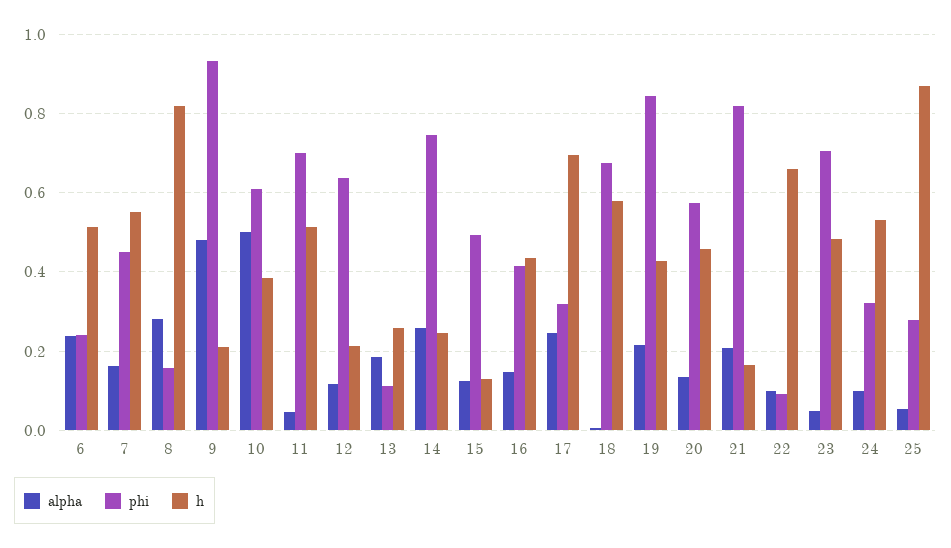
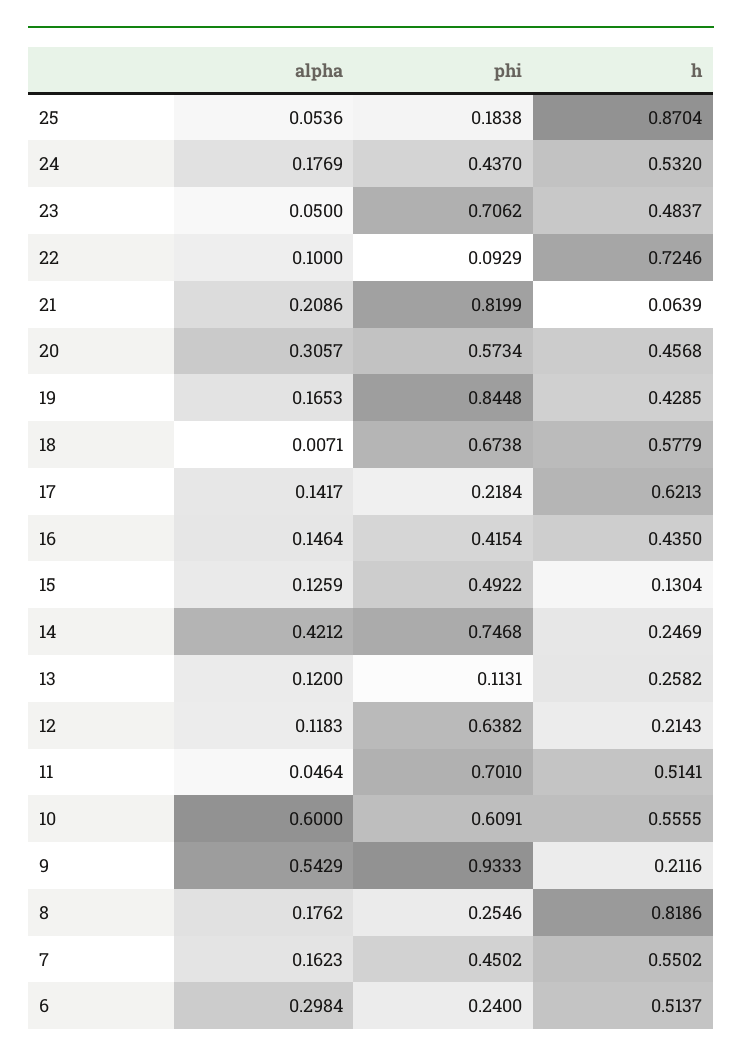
  {
    "alpha": {
-     "6": 0.24,
+     "6": 0.2984,
      "7": 0.1623,
-     "8": 0.28,
+     "8": 0.1762,
-     "9": 0.48,
+     "9": 0.5429,
-     "10": 0.5,
+     "10": 0.6,
      "11": 0.0464,
      "12": 0.1183,
-     "13": 0.18,
+     "13": 0.12,
-     "14": 0.26,
+     "14": 0.4212,
      "15": 0.1259,
      "16": 0.1464,
-     "17": 0.24,
+     "17": 0.1417,
      "18": 0.0071,
-     "19": 0.22,
+     "19": 0.1653,
-     "20": 0.14,
+     "20": 0.3057,
      "21": 0.2086,
      "22": 0.1,
      "23": 0.05,
-     "24": 0.1,
+     "24": 0.1769,
      "25": 0.0536
    },
    "phi": {
      "6": 0.24,
      "7": 0.4502,
-     "8": 0.16,
+     "8": 0.2546,
      "9": 0.9333,
      "10": 0.6091,
      "11": 0.701,
      "12": 0.6382,
      "13": 0.1131,
      "14": 0.7468,
      "15": 0.4922,
      "16": 0.4154,
-     "17": 0.32,
+     "17": 0.2184,
      "18": 0.6738,
      "19": 0.8448,
      "20": 0.5734,
      "21": 0.8199,
      "22": 0.0929,
      "23": 0.7062,
-     "24": 0.32,
+     "24": 0.437,
-     "25": 0.28
+     "25": 0.1838
    },
    "h": {
      "6": 0.5137,
      "7": 0.5502,
      "8": 0.8186,
      "9": 0.2116,
-     "10": 0.38,
+     "10": 0.5555,
      "11": 0.5141,
      "12": 0.2143,
      "13": 0.2582,
      "14": 0.2469,
      "15": 0.1304,
      "16": 0.435,
-     "17": 0.7,
+     "17": 0.6213,
      "18": 0.5779,
      "19": 0.4285,
      "20": 0.4568,
-     "21": 0.16,
+     "21": 0.0639,
-     "22": 0.66,
+     "22": 0.7246,
      "23": 0.4837,
      "24": 0.532,
      "25": 0.8704
    }
  }

